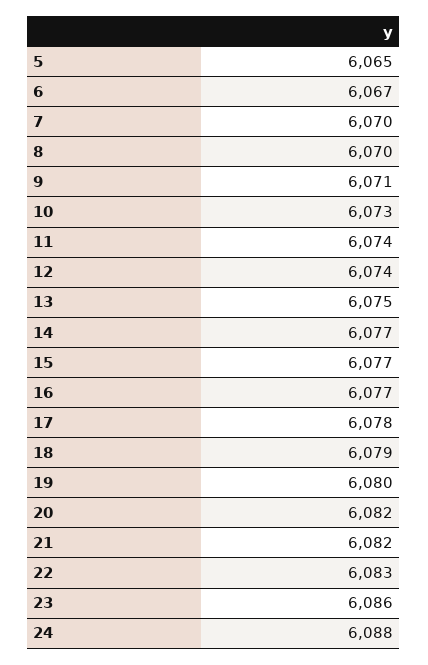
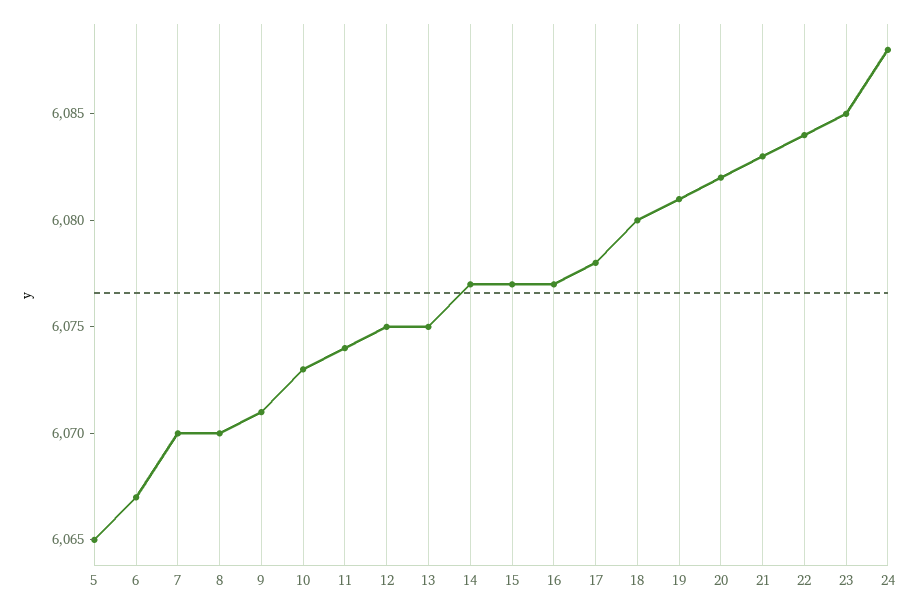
  {
    "5": 6065,
    "6": 6067,
    "7": 6070,
    "8": 6070,
    "9": 6071,
    "10": 6073,
    "11": 6074,
-   "12": 6074,
+   "12": 6075,
    "13": 6075,
    "14": 6077,
    "15": 6077,
    "16": 6077,
    "17": 6078,
-   "18": 6079,
+   "18": 6080,
-   "19": 6080,
+   "19": 6081,
    "20": 6082,
-   "21": 6082,
+   "21": 6083,
-   "22": 6083,
+   "22": 6084,
-   "23": 6086,
+   "23": 6085,
    "24": 6088
  }

